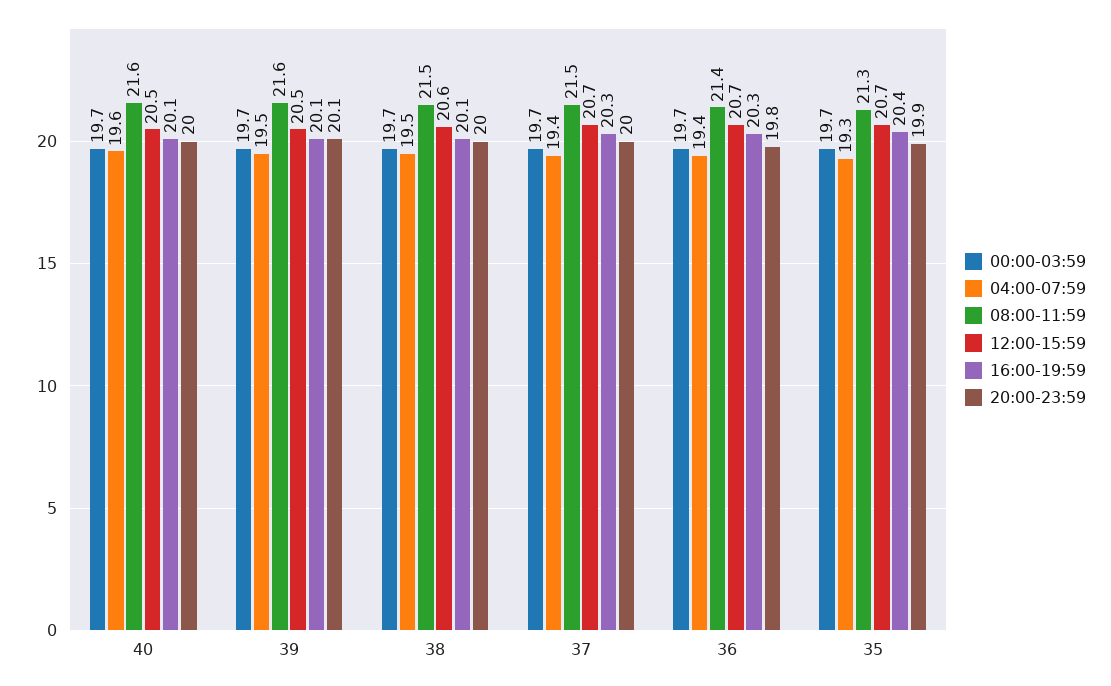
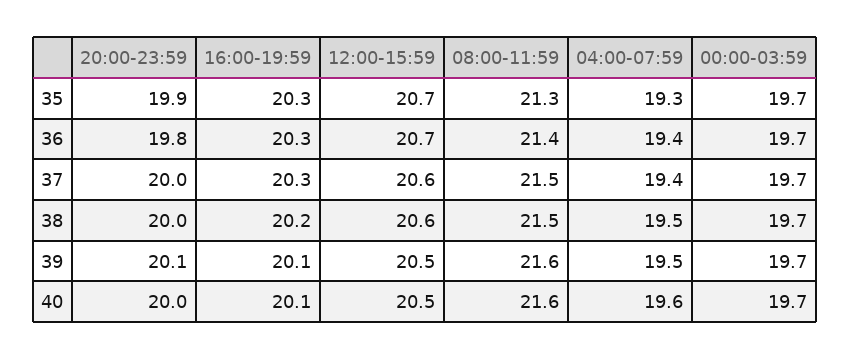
  {
    "00:00-03:59": {
      "40": 19.7,
      "39": 19.7,
      "38": 19.7,
      "37": 19.7,
      "36": 19.7,
      "35": 19.7
    },
    "04:00-07:59": {
      "40": 19.6,
      "39": 19.5,
      "38": 19.5,
      "37": 19.4,
      "36": 19.4,
      "35": 19.3
    },
    "08:00-11:59": {
      "40": 21.6,
      "39": 21.6,
      "38": 21.5,
      "37": 21.5,
      "36": 21.4,
      "35": 21.3
    },
    "12:00-15:59": {
      "40": 20.5,
      "39": 20.5,
      "38": 20.6,
-     "37": 20.7,
+     "37": 20.6,
      "36": 20.7,
      "35": 20.7
    },
    "16:00-19:59": {
      "40": 20.1,
      "39": 20.1,
-     "38": 20.1,
+     "38": 20.2,
      "37": 20.3,
      "36": 20.3,
-     "35": 20.4
+     "35": 20.3
    },
    "20:00-23:59": {
      "40": 20,
      "39": 20.1,
      "38": 20,
      "37": 20,
      "36": 19.8,
      "35": 19.9
    }
  }

